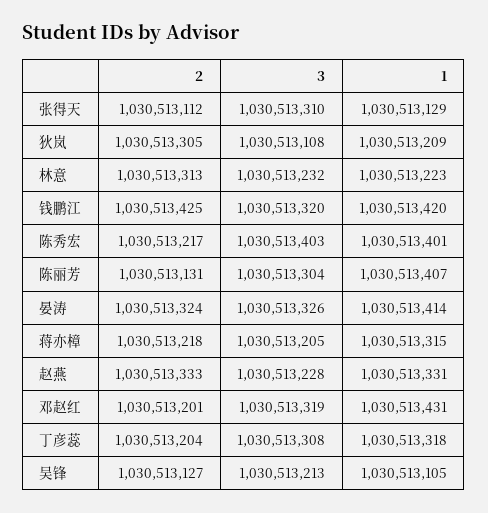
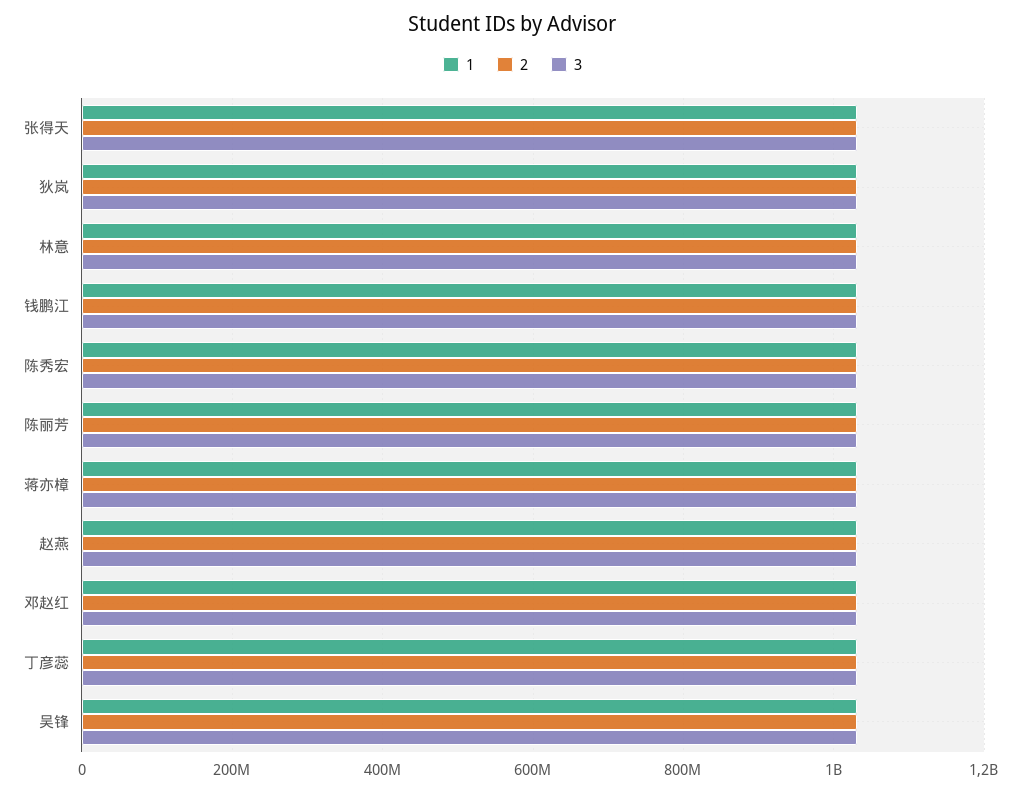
  {
    "2": {
      "张得天": 1030513112,
      "狄岚": 1030513305,
      "林意": 1030513313,
      "钱鹏江": 1030513425,
      "陈秀宏": 1030513217,
      "陈丽芳": 1030513131,
-     "晏涛": 1030513324,
      "蒋亦樟": 1030513218,
      "赵燕": 1030513333,
      "邓赵红": 1030513201,
      "丁彦蕊": 1030513204,
      "吴锋": 1030513127
    },
    "3": {
      "张得天": 1030513310,
      "狄岚": 1030513108,
      "林意": 1030513232,
      "钱鹏江": 1030513320,
      "陈秀宏": 1030513403,
      "陈丽芳": 1030513304,
-     "晏涛": 1030513326,
      "蒋亦樟": 1030513205,
      "赵燕": 1030513228,
      "邓赵红": 1030513319,
      "丁彦蕊": 1030513308,
      "吴锋": 1030513213
    },
    "1": {
      "张得天": 1030513129,
      "狄岚": 1030513209,
      "林意": 1030513223,
      "钱鹏江": 1030513420,
      "陈秀宏": 1030513401,
      "陈丽芳": 1030513407,
-     "晏涛": 1030513414,
      "蒋亦樟": 1030513315,
      "赵燕": 1030513331,
      "邓赵红": 1030513431,
      "丁彦蕊": 1030513318,
      "吴锋": 1030513105
    }
  }

